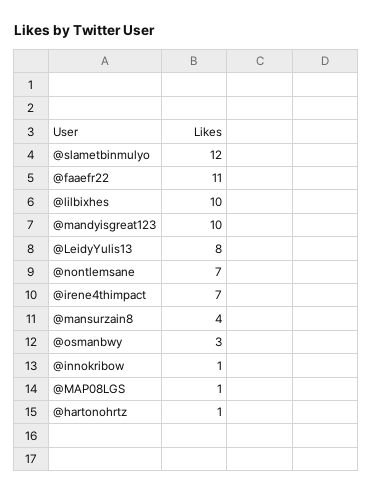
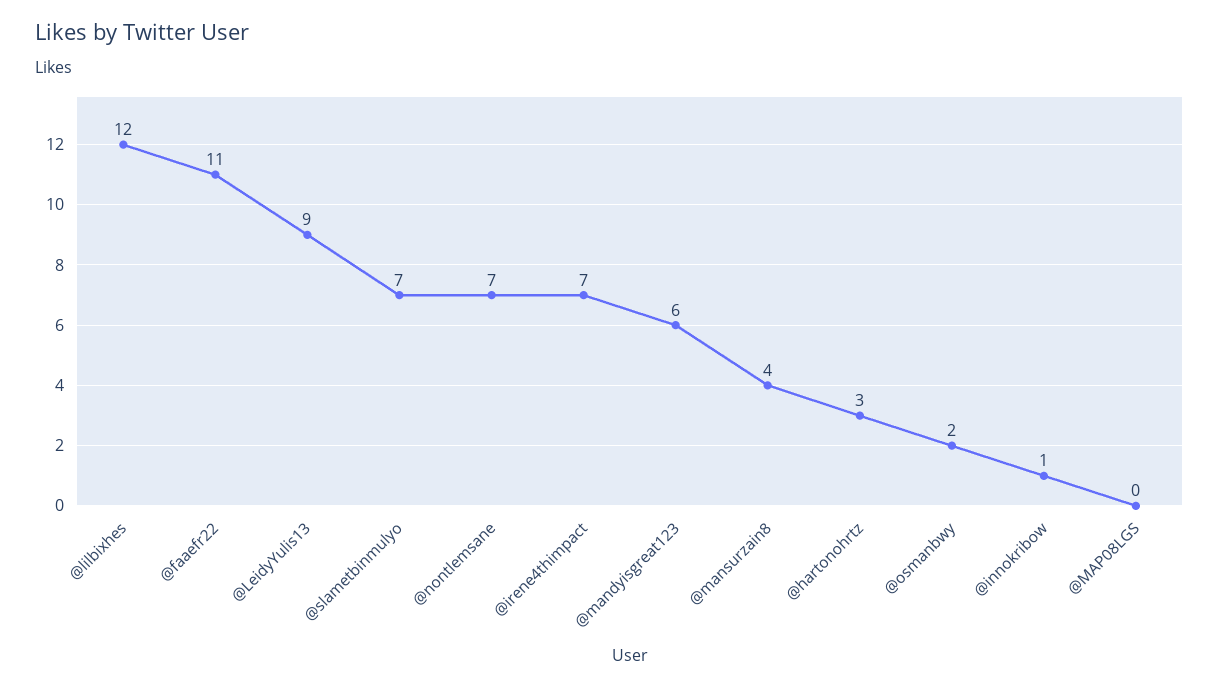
  {
-   "@slametbinmulyo": 12,
+   "@slametbinmulyo": 7,
    "@faaefr22": 11,
-   "@lilbixhes": 10,
+   "@lilbixhes": 12,
-   "@mandyisgreat123": 10,
+   "@mandyisgreat123": 6,
-   "@LeidyYulis13": 8,
+   "@LeidyYulis13": 9,
    "@nontlemsane": 7,
    "@irene4thimpact": 7,
    "@mansurzain8": 4,
-   "@osmanbwy": 3,
+   "@osmanbwy": 2,
    "@innokribow": 1,
-   "@MAP08LGS": 1,
+   "@MAP08LGS": 0,
-   "@hartonohrtz": 1
+   "@hartonohrtz": 3
  }

